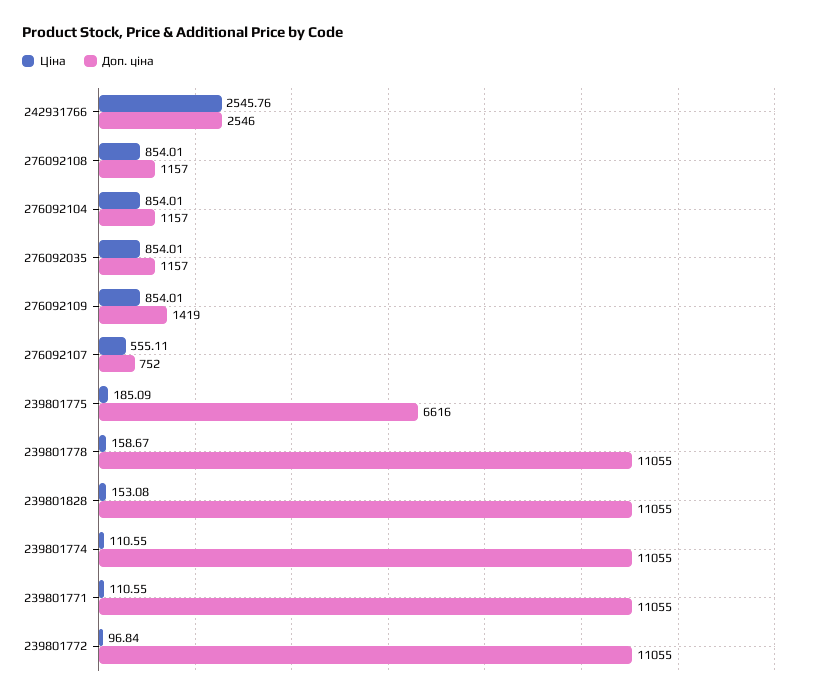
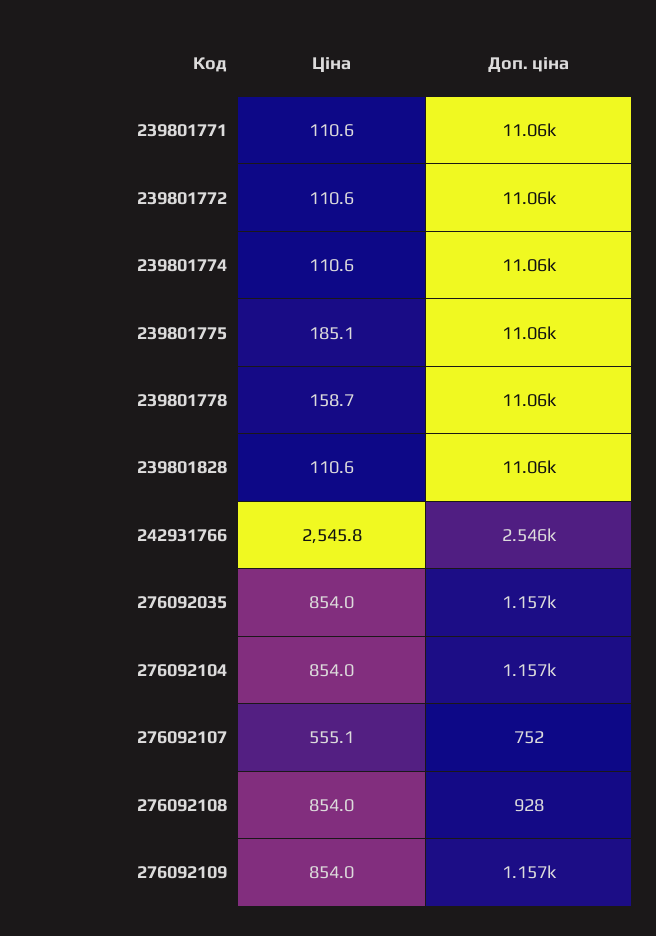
  {
    "Ціна": {
      "242931766": 2545.76,
      "276092108": 854.01,
      "276092104": 854.01,
      "276092035": 854.01,
      "276092109": 854.01,
      "276092107": 555.11,
      "239801775": 185.09,
      "239801778": 158.67,
-     "239801828": 153.08,
+     "239801828": 110.6,
      "239801774": 110.55,
      "239801771": 110.55,
-     "239801772": 96.84
+     "239801772": 110.6
    },
    "Доп. ціна": {
      "242931766": 2546,
-     "276092108": 1157,
+     "276092108": 928,
      "276092104": 1157,
      "276092035": 1157,
-     "276092109": 1419,
+     "276092109": 1157,
      "276092107": 752,
-     "239801775": 6616,
+     "239801775": 11060,
      "239801778": 11055,
      "239801828": 11055,
      "239801774": 11055,
      "239801771": 11055,
      "239801772": 11055
    }
  }

